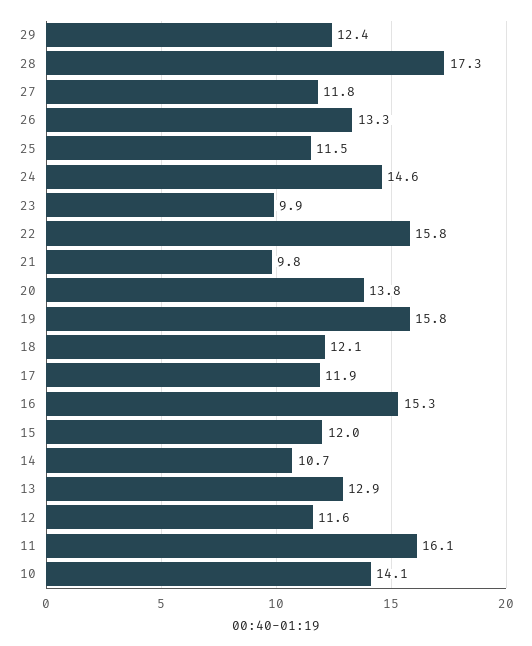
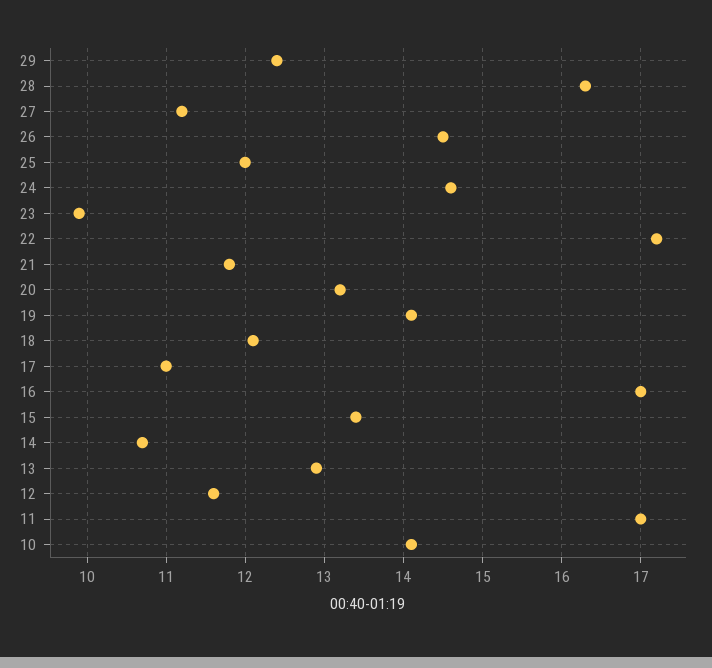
  {
    "29": 12.4,
-   "28": 17.3,
+   "28": 16.3,
-   "27": 11.8,
+   "27": 11.2,
-   "26": 13.3,
+   "26": 14.5,
-   "25": 11.5,
+   "25": 12,
    "24": 14.6,
    "23": 9.9,
-   "22": 15.8,
+   "22": 17.2,
-   "21": 9.8,
+   "21": 11.8,
-   "20": 13.8,
+   "20": 13.2,
-   "19": 15.8,
+   "19": 14.1,
    "18": 12.1,
-   "17": 11.9,
+   "17": 11,
-   "16": 15.3,
+   "16": 17,
-   "15": 12,
+   "15": 13.4,
    "14": 10.7,
    "13": 12.9,
    "12": 11.6,
-   "11": 16.1,
+   "11": 17,
    "10": 14.1
  }

